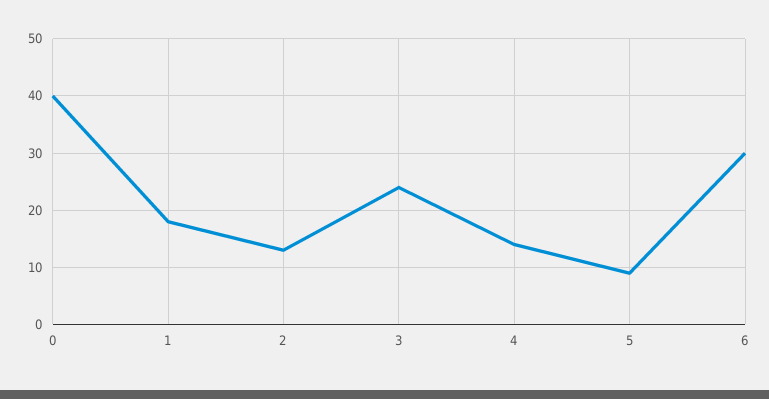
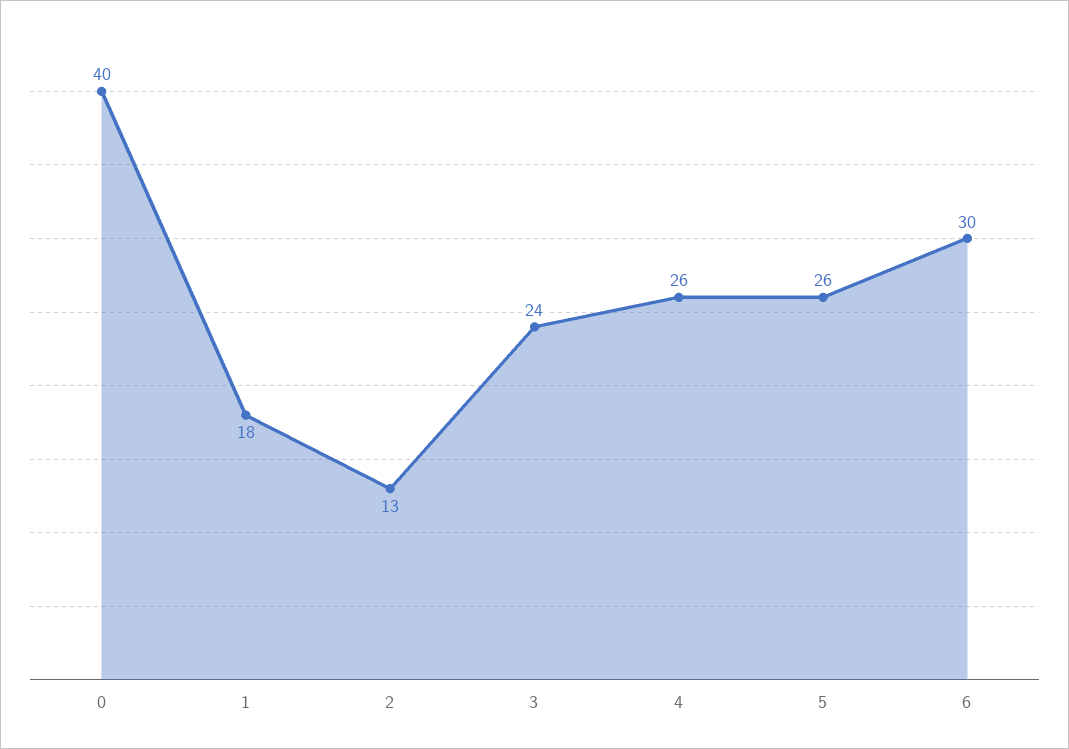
  {
    "0": 40,
    "1": 18,
    "2": 13,
    "3": 24,
-   "4": 15,
+   "4": 26,
-   "5": 10,
+   "5": 26,
    "6": 30
  }

